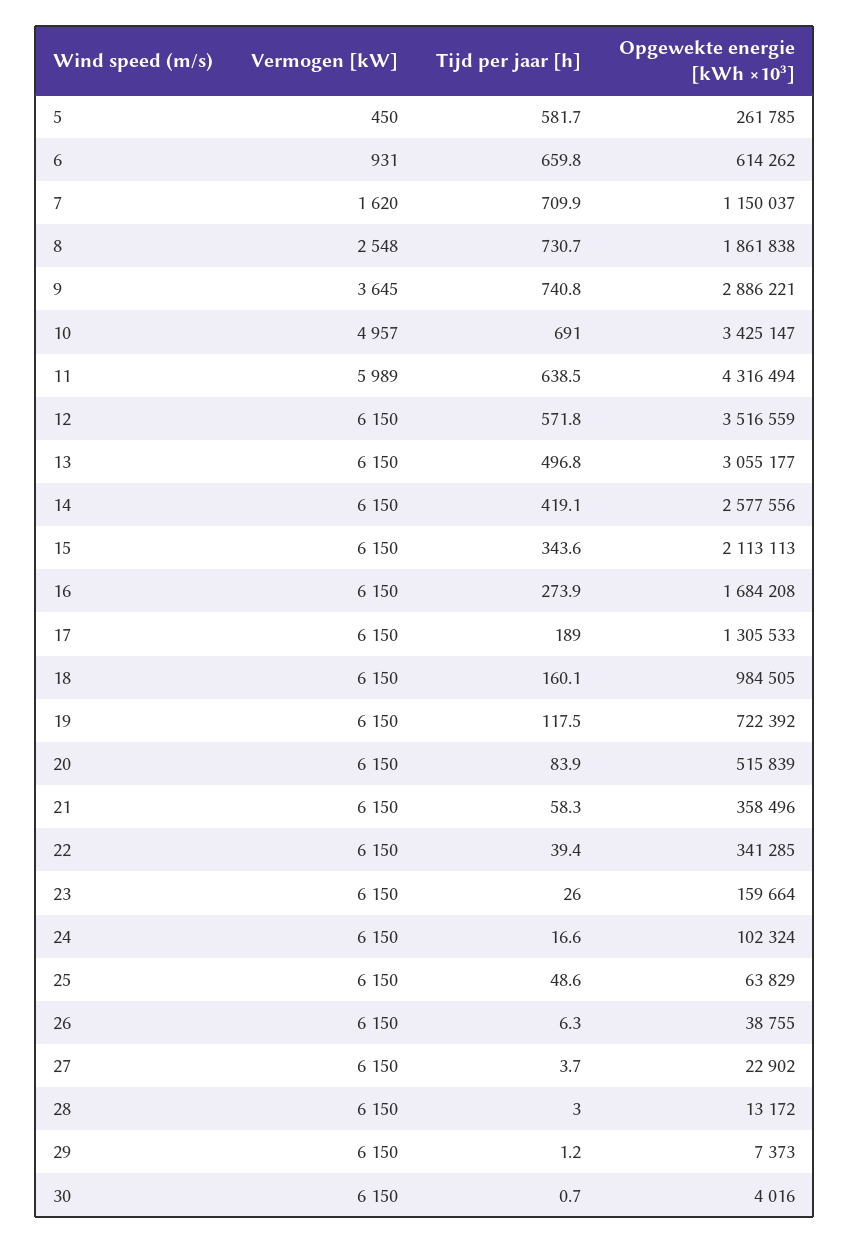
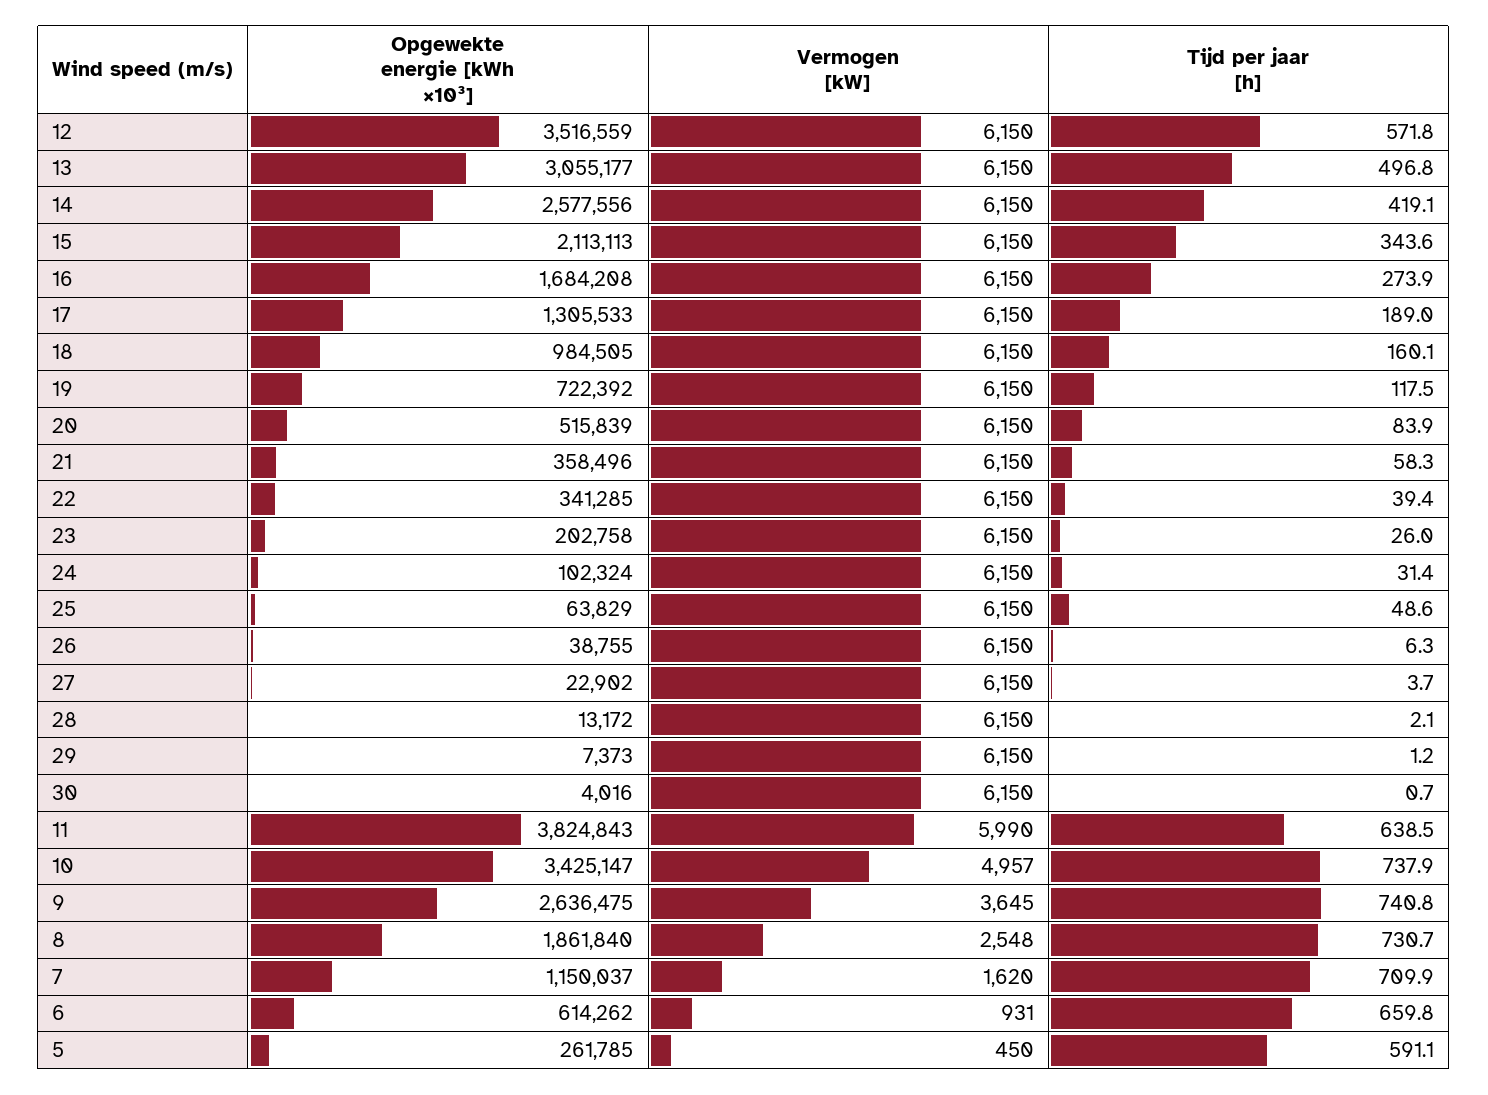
  {
    "Vermogen [kW]": {
      "5": 450,
      "6": 931,
      "7": 1620,
      "8": 2548,
      "9": 3645,
      "10": 4957,
-     "11": 5989,
+     "11": 5990,
      "12": 6150,
      "13": 6150,
      "14": 6150,
      "15": 6150,
      "16": 6150,
      "17": 6150,
      "18": 6150,
      "19": 6150,
      "20": 6150,
      "21": 6150,
      "22": 6150,
      "23": 6150,
      "24": 6150,
      "25": 6150,
      "26": 6150,
      "27": 6150,
      "28": 6150,
      "29": 6150,
      "30": 6150
    },
    "Tijd per jaar [h]": {
-     "5": 581.7,
+     "5": 591.1,
      "6": 659.8,
      "7": 709.9,
      "8": 730.7,
      "9": 740.8,
-     "10": 691,
+     "10": 737.9,
      "11": 638.5,
      "12": 571.8,
      "13": 496.8,
      "14": 419.1,
      "15": 343.6,
      "16": 273.9,
      "17": 189,
      "18": 160.1,
      "19": 117.5,
      "20": 83.9,
      "21": 58.3,
      "22": 39.4,
      "23": 26,
-     "24": 16.6,
+     "24": 31.4,
      "25": 48.6,
      "26": 6.3,
      "27": 3.7,
-     "28": 3,
+     "28": 2.1,
      "29": 1.2,
      "30": 0.7
    },
    "Opgewekte energie [kWh ×10³]": {
      "5": 261785,
      "6": 614262,
      "7": 1150037,
-     "8": 1861838,
+     "8": 1861840,
-     "9": 2886221,
+     "9": 2636475,
      "10": 3425147,
-     "11": 4316494,
+     "11": 3824843,
      "12": 3516559,
      "13": 3055177,
      "14": 2577556,
      "15": 2113113,
      "16": 1684208,
      "17": 1305533,
      "18": 984505,
      "19": 722392,
      "20": 515839,
      "21": 358496,
      "22": 341285,
-     "23": 159664,
+     "23": 202758,
      "24": 102324,
      "25": 63829,
      "26": 38755,
      "27": 22902,
      "28": 13172,
      "29": 7373,
      "30": 4016
    }
  }

